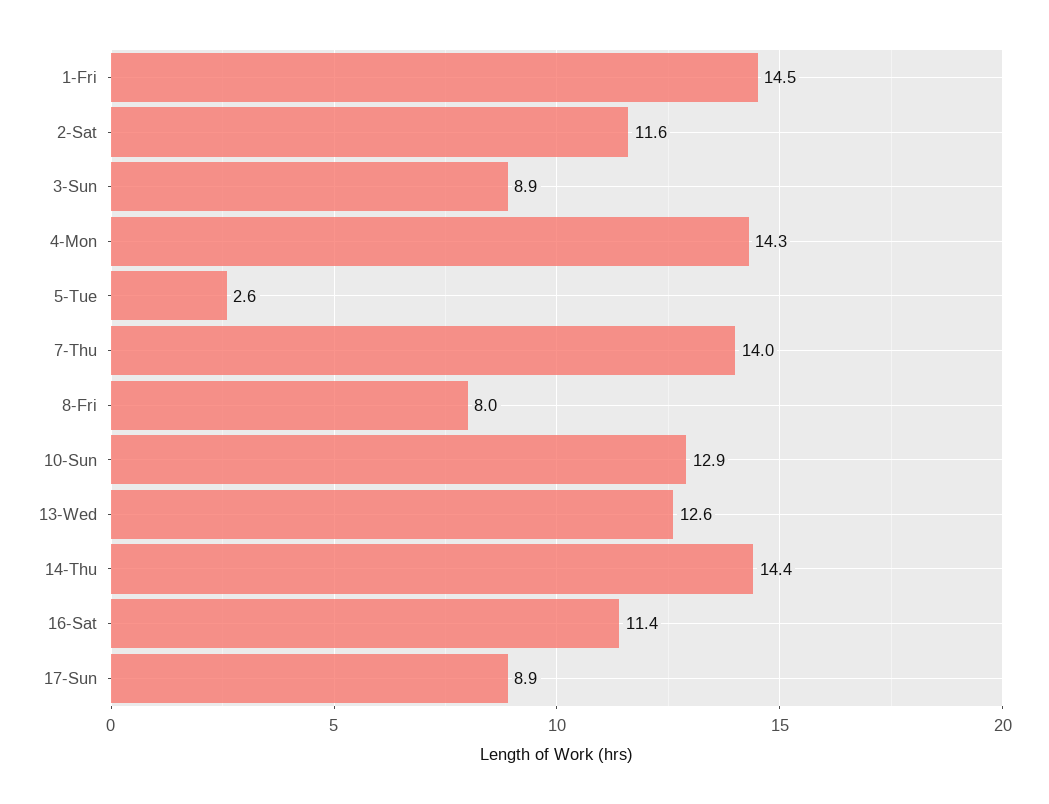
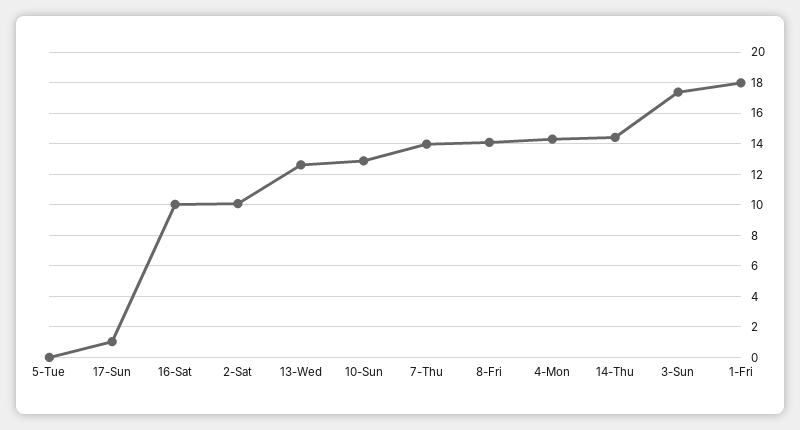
  {
-   "1-Fri": 14.5,
+   "1-Fri": 18,
-   "2-Sat": 11.6,
+   "2-Sat": 10,
-   "3-Sun": 8.9,
+   "3-Sun": 17.5,
    "4-Mon": 14.3,
-   "5-Tue": 2.6,
+   "5-Tue": 0,
    "7-Thu": 14,
-   "8-Fri": 8,
+   "8-Fri": 14,
    "10-Sun": 12.9,
    "13-Wed": 12.6,
    "14-Thu": 14.4,
-   "16-Sat": 11.4,
+   "16-Sat": 10,
-   "17-Sun": 8.9
+   "17-Sun": 1
  }

